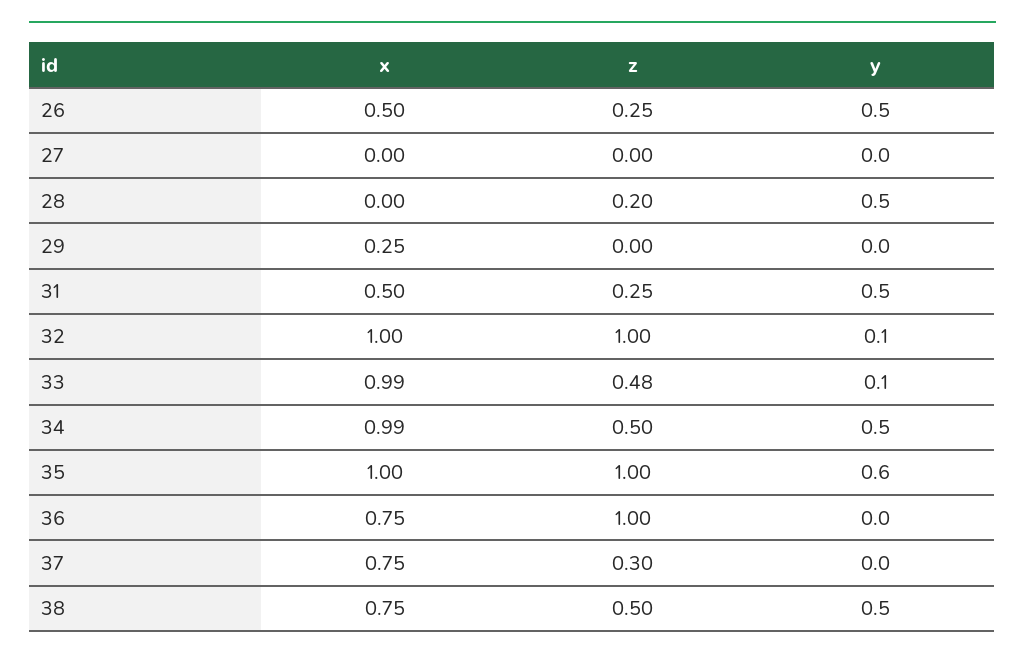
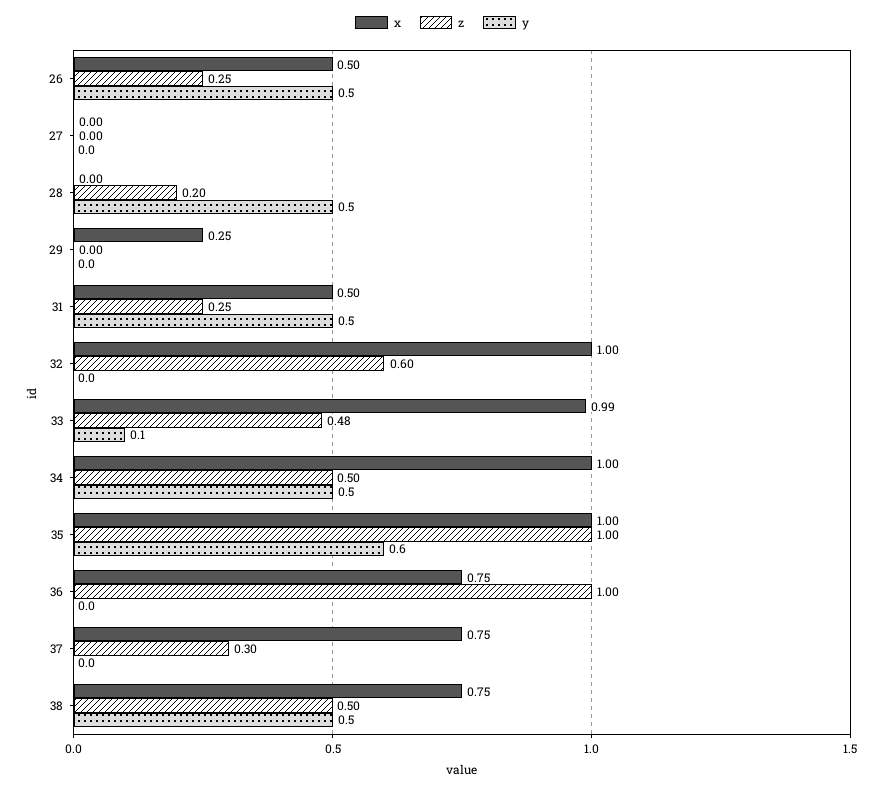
  {
    "x": {
      "26": 0.5,
      "27": 0,
      "28": 0,
      "29": 0.25,
      "31": 0.5,
      "32": 1,
      "33": 0.99,
-     "34": 0.99,
+     "34": 1,
      "35": 1,
      "36": 0.75,
      "37": 0.75,
      "38": 0.75
    },
    "z": {
      "26": 0.25,
      "27": 0,
      "28": 0.2,
      "29": 0,
      "31": 0.25,
-     "32": 1,
+     "32": 0.6,
      "33": 0.48,
      "34": 0.5,
      "35": 1,
      "36": 1,
      "37": 0.3,
      "38": 0.5
    },
    "y": {
      "26": 0.5,
      "27": 0,
      "28": 0.5,
      "29": 0,
      "31": 0.5,
-     "32": 0.1,
+     "32": 0,
      "33": 0.1,
      "34": 0.5,
      "35": 0.6,
      "36": 0,
      "37": 0,
      "38": 0.5
    }
  }

